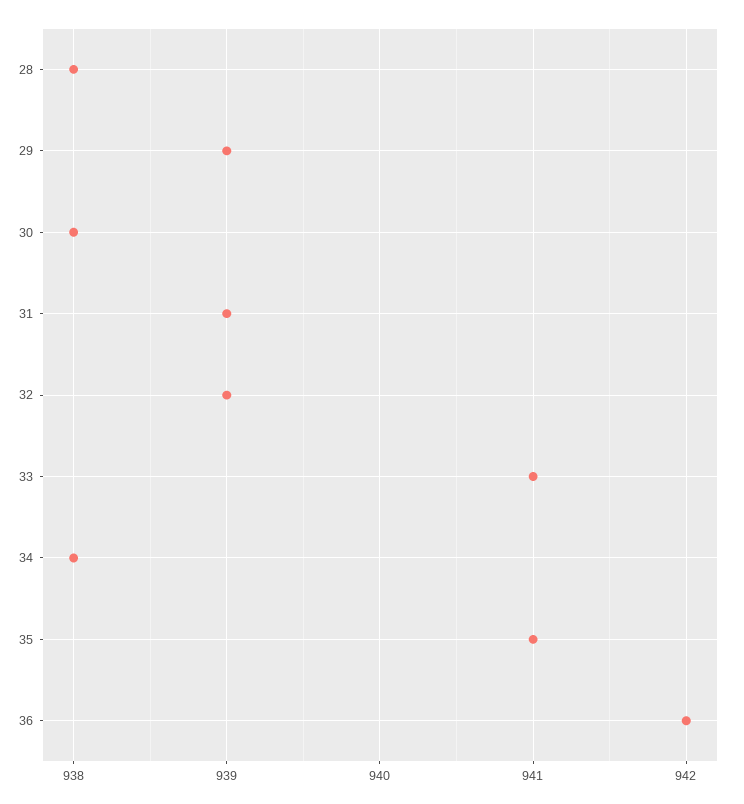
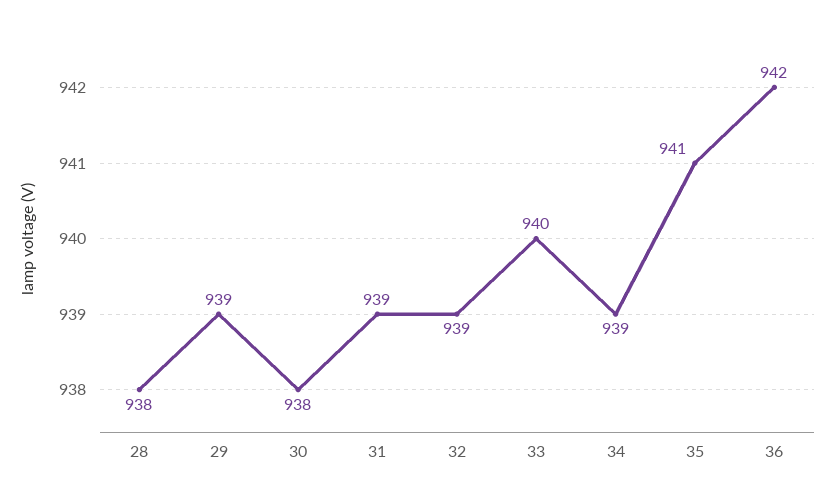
  {
    "28": 938,
    "29": 939,
    "30": 938,
    "31": 939,
    "32": 939,
-   "33": 941,
+   "33": 940,
-   "34": 938,
+   "34": 939,
    "35": 941,
    "36": 942
  }

